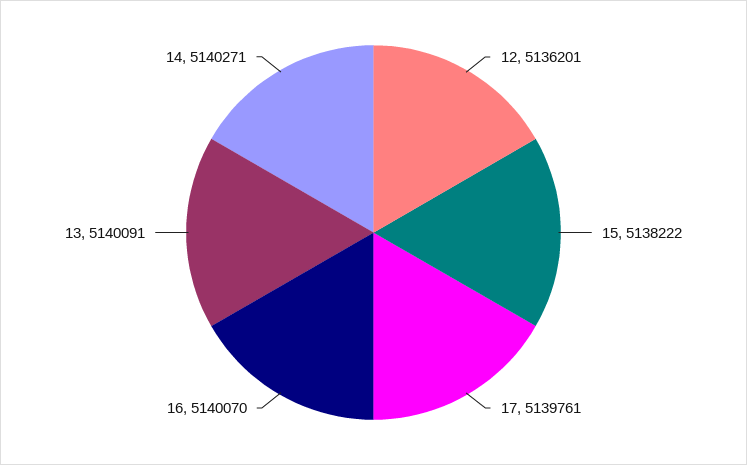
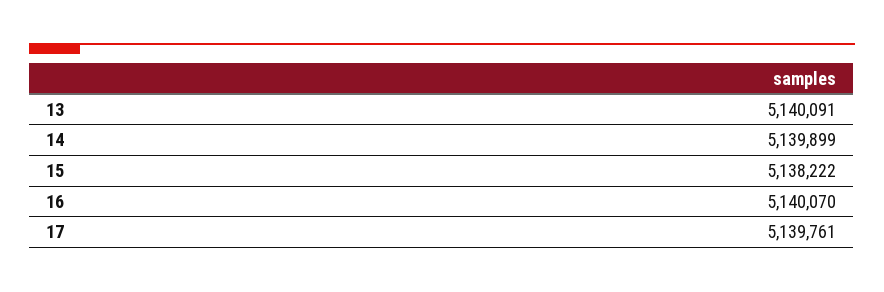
  {
-   "12": 5136201,
    "15": 5138222,
    "17": 5139761,
    "16": 5140070,
    "13": 5140091,
-   "14": 5140271
+   "14": 5139899
  }

